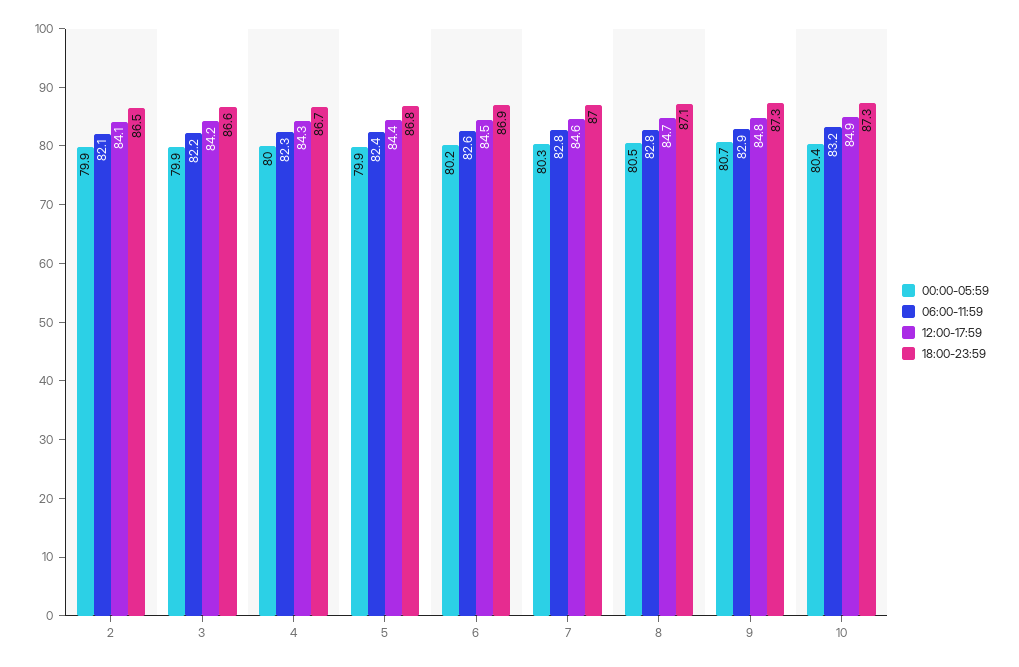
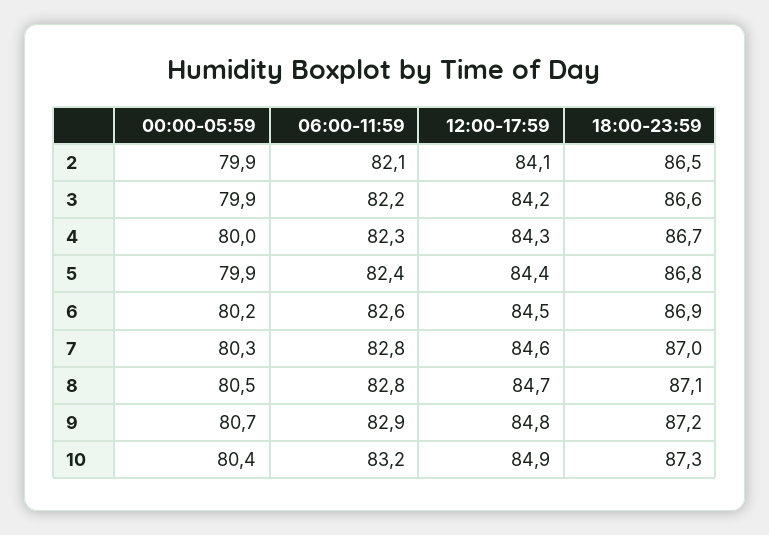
  {
    "00:00-05:59": {
      "2": 79.9,
      "3": 79.9,
      "4": 80,
      "5": 79.9,
      "6": 80.2,
      "7": 80.3,
      "8": 80.5,
      "9": 80.7,
      "10": 80.4
    },
    "06:00-11:59": {
      "2": 82.1,
      "3": 82.2,
      "4": 82.3,
      "5": 82.4,
      "6": 82.6,
      "7": 82.8,
      "8": 82.8,
      "9": 82.9,
      "10": 83.2
    },
    "12:00-17:59": {
      "2": 84.1,
      "3": 84.2,
      "4": 84.3,
      "5": 84.4,
      "6": 84.5,
      "7": 84.6,
      "8": 84.7,
      "9": 84.8,
      "10": 84.9
    },
    "18:00-23:59": {
      "2": 86.5,
      "3": 86.6,
      "4": 86.7,
      "5": 86.8,
      "6": 86.9,
      "7": 87,
      "8": 87.1,
-     "9": 87.3,
+     "9": 87.2,
      "10": 87.3
    }
  }

